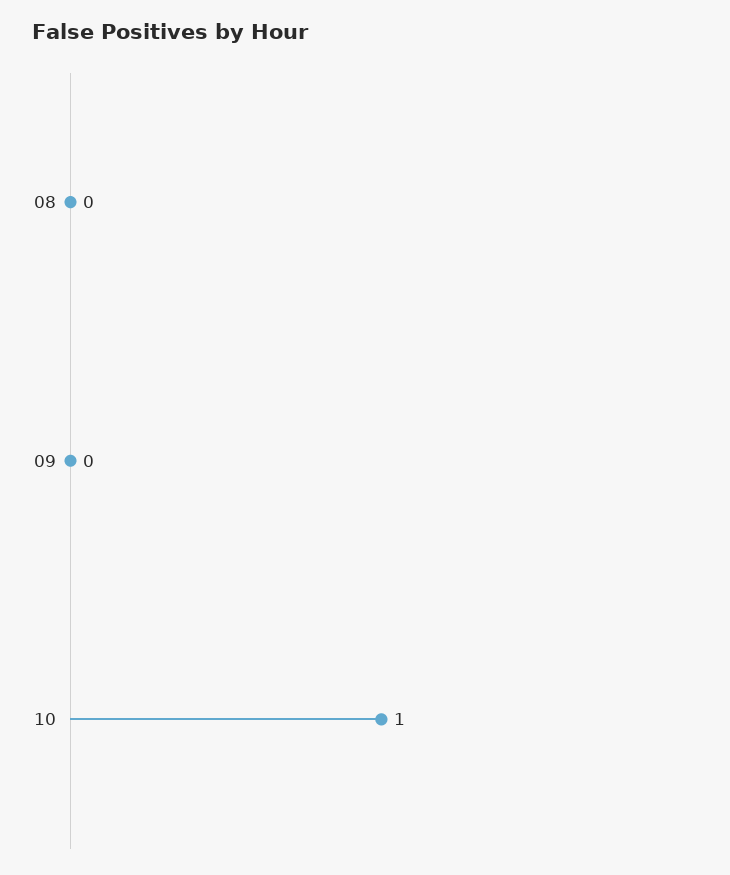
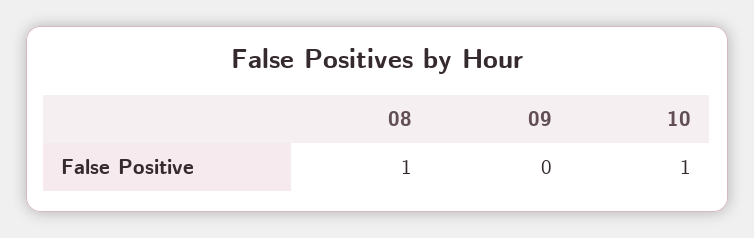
  {
-   "08": 0,
+   "08": 1,
    "09": 0,
    "10": 1
  }

